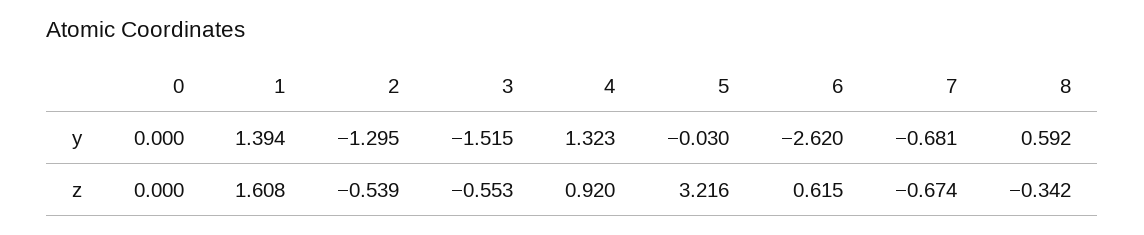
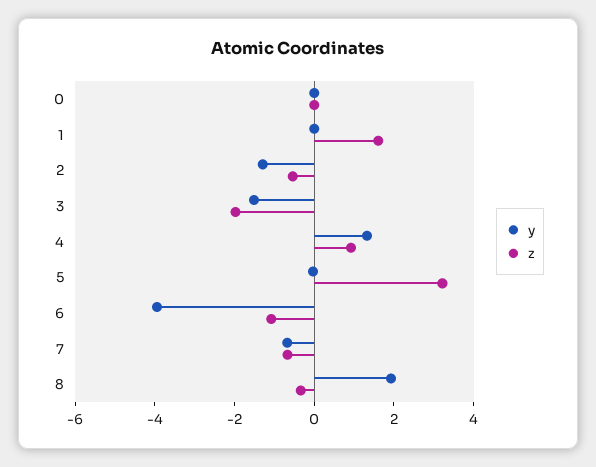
  {
    "y": {
      "0": 0,
-     "1": 1.394,
+     "1": 0,
      "2": -1.295,
      "3": -1.515,
      "4": 1.323,
      "5": -0.03,
-     "6": -2.62,
+     "6": -4,
      "7": -0.681,
-     "8": 0.592
+     "8": 2
    },
    "z": {
      "0": 0,
      "1": 1.608,
      "2": -0.539,
-     "3": -0.553,
+     "3": -2,
      "4": 0.92,
      "5": 3.216,
-     "6": 0.615,
+     "6": -1,
      "7": -0.674,
      "8": -0.342
    }
  }

